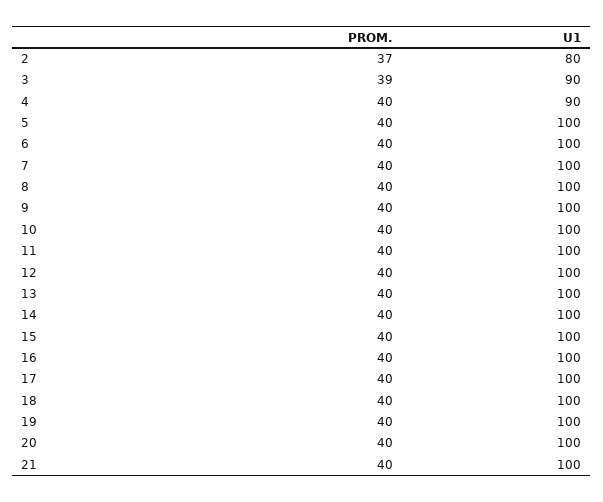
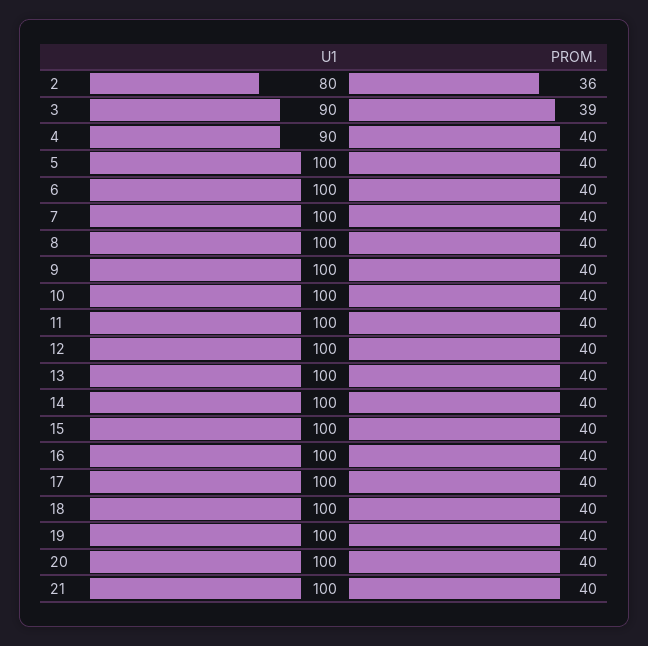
  {
    "PROM.": {
-     "2": 37,
+     "2": 36,
      "3": 39,
      "4": 40,
      "5": 40,
      "6": 40,
      "7": 40,
      "8": 40,
      "9": 40,
      "10": 40,
      "11": 40,
      "12": 40,
      "13": 40,
      "14": 40,
      "15": 40,
      "16": 40,
      "17": 40,
      "18": 40,
      "19": 40,
      "20": 40,
      "21": 40
    },
    "U1": {
      "2": 80,
      "3": 90,
      "4": 90,
      "5": 100,
      "6": 100,
      "7": 100,
      "8": 100,
      "9": 100,
      "10": 100,
      "11": 100,
      "12": 100,
      "13": 100,
      "14": 100,
      "15": 100,
      "16": 100,
      "17": 100,
      "18": 100,
      "19": 100,
      "20": 100,
      "21": 100
    }
  }

